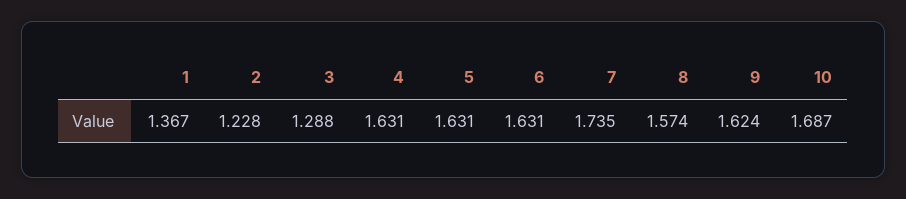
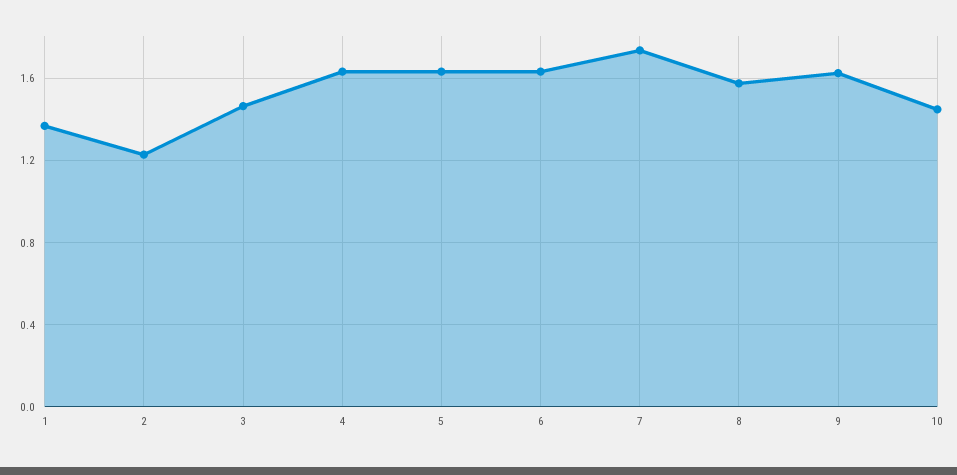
  {
    "1": 1.367,
    "2": 1.228,
-   "3": 1.288,
+   "3": 1.45,
    "4": 1.631,
    "5": 1.631,
    "6": 1.631,
    "7": 1.735,
    "8": 1.574,
    "9": 1.624,
-   "10": 1.687
+   "10": 1.45
  }

